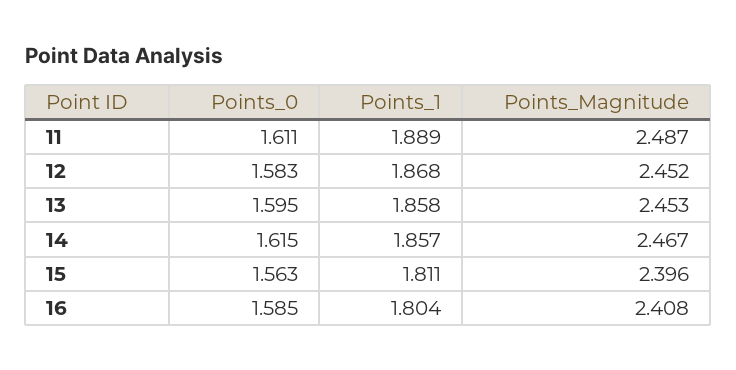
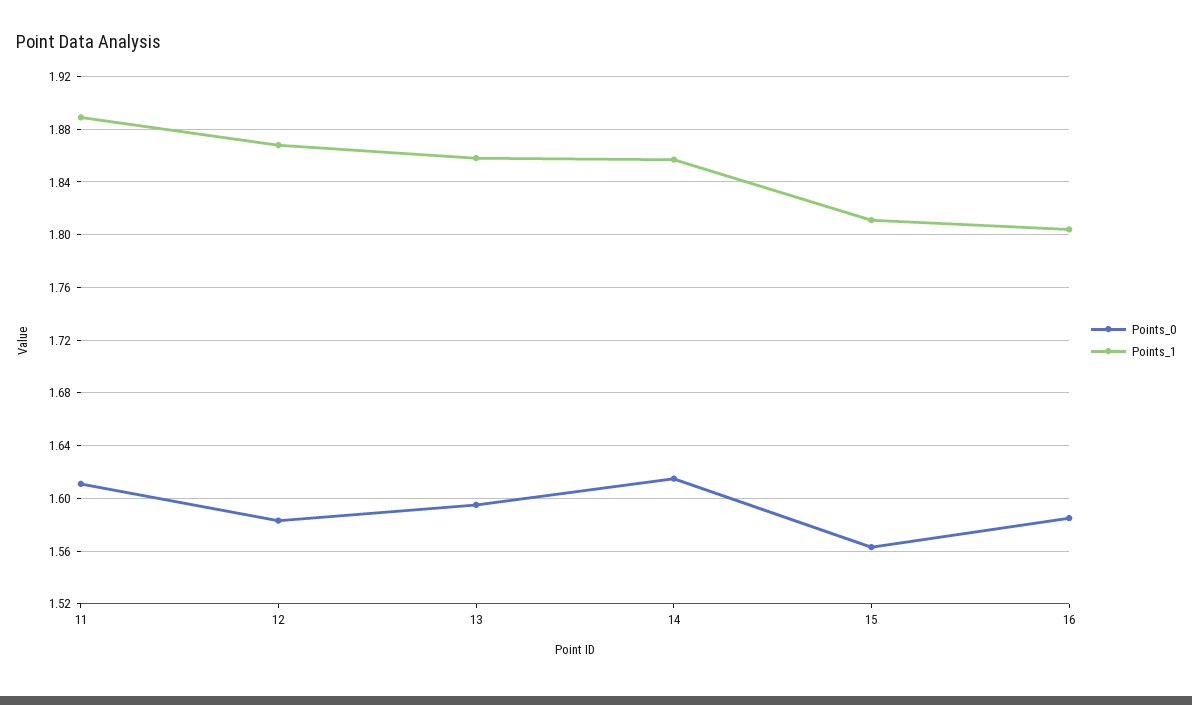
  {
    "Points_0": {
      "11": 1.611,
      "12": 1.583,
      "13": 1.595,
      "14": 1.615,
      "15": 1.563,
      "16": 1.585
    },
    "Points_1": {
      "11": 1.889,
      "12": 1.868,
      "13": 1.858,
      "14": 1.857,
      "15": 1.811,
      "16": 1.804
-   },
+   }
-   "Points_Magnitude": {
-     "11": 2.487,
-     "12": 2.452,
-     "13": 2.453,
-     "14": 2.467,
-     "15": 2.396,
-     "16": 2.408
-   }
  }

